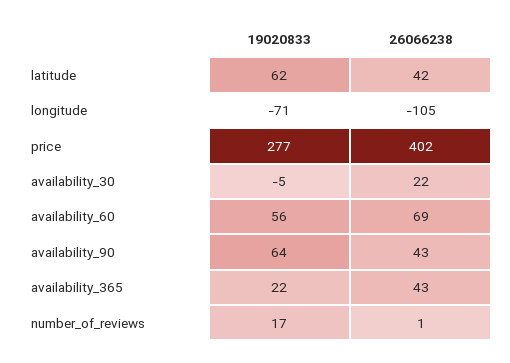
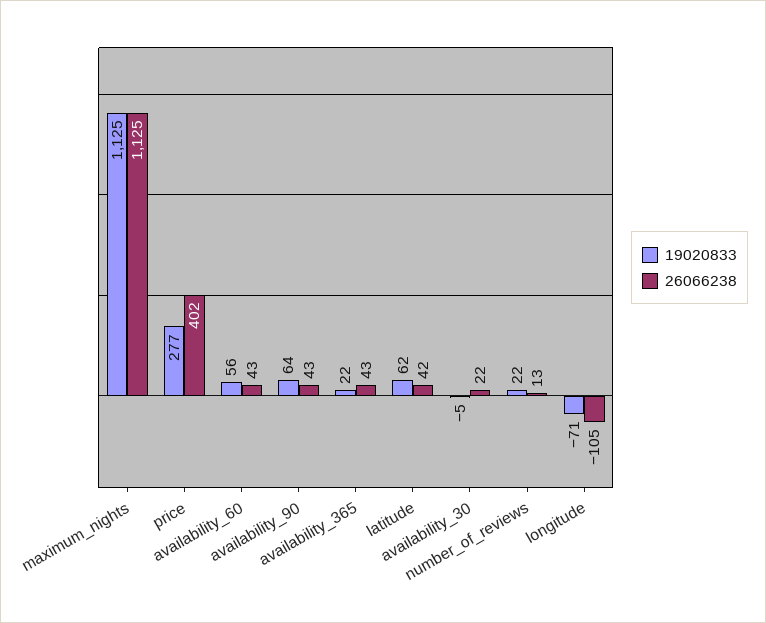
  {
    "19020833": {
      "latitude": 62,
      "longitude": -71,
      "price": 277,
      "availability_30": -5,
      "availability_60": 56,
      "availability_90": 64,
      "availability_365": 22,
-     "number_of_reviews": 17
+     "number_of_reviews": 22,
+     "maximum_nights": 1125
    },
    "26066238": {
      "latitude": 42,
      "longitude": -105,
      "price": 402,
      "availability_30": 22,
-     "availability_60": 69,
+     "availability_60": 43,
      "availability_90": 43,
      "availability_365": 43,
-     "number_of_reviews": 1
+     "number_of_reviews": 13,
+     "maximum_nights": 1125
    }
  }

